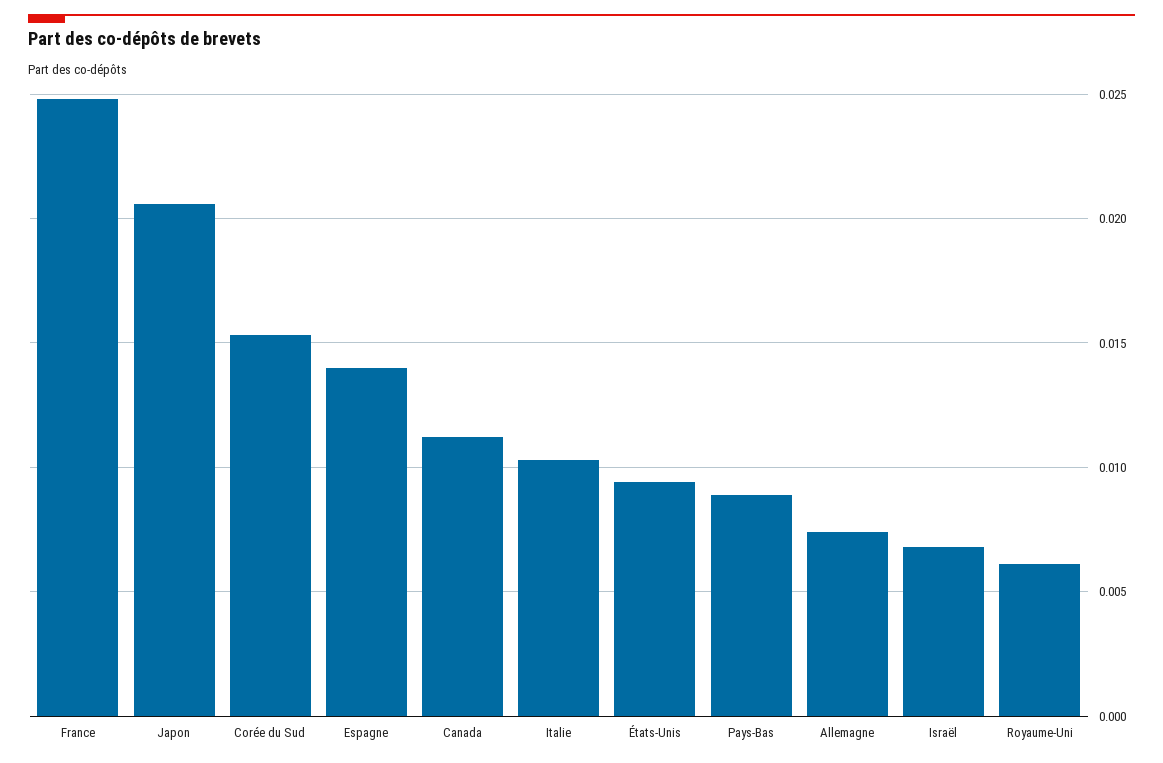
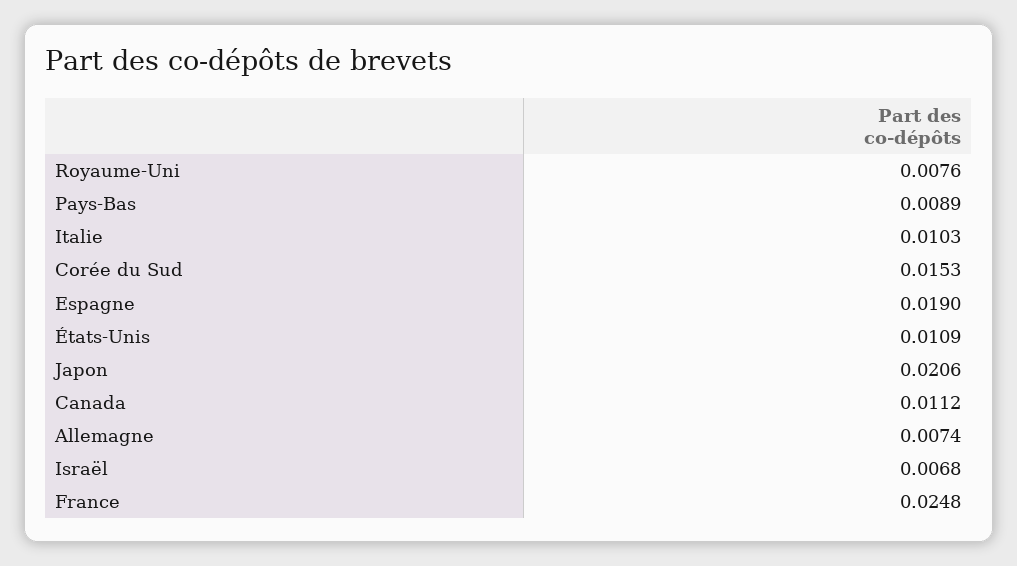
  {
    "France": 0.0248,
    "Japon": 0.0206,
    "Corée du Sud": 0.0153,
-   "Espagne": 0.014,
+   "Espagne": 0.019,
    "Canada": 0.0112,
    "Italie": 0.0103,
-   "États-Unis": 0.0095,
+   "États-Unis": 0.0109,
    "Pays-Bas": 0.0089,
    "Allemagne": 0.0074,
    "Israël": 0.0068,
-   "Royaume-Uni": 0.006
+   "Royaume-Uni": 0.0076
  }

